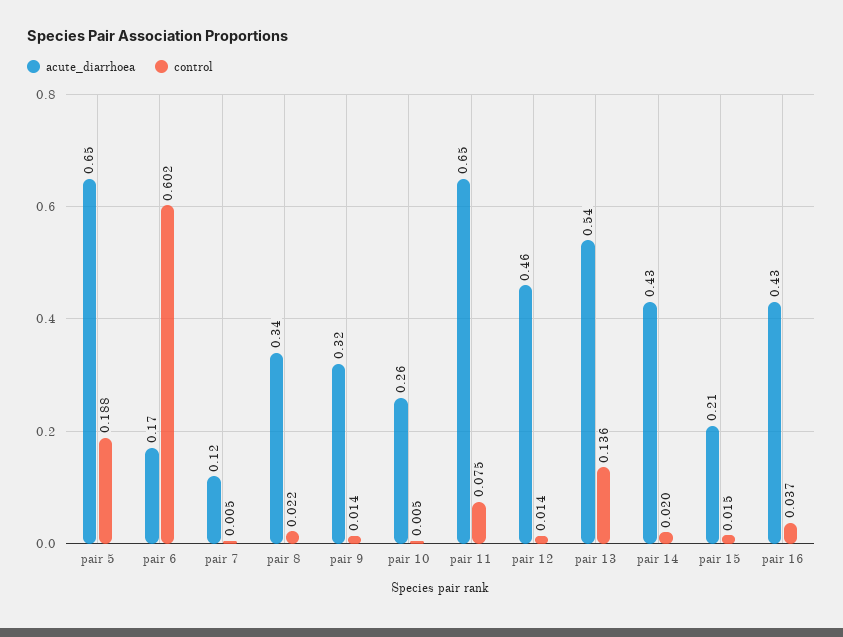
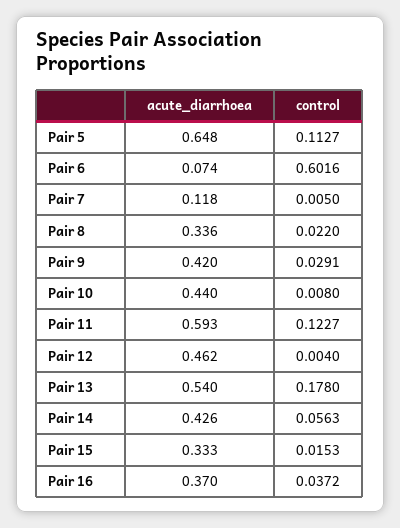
  {
    "acute_diarrhoea": {
      "pair 5": 0.648,
-     "pair 6": 0.17,
+     "pair 6": 0.074,
      "pair 7": 0.118,
      "pair 8": 0.336,
-     "pair 9": 0.32,
+     "pair 9": 0.42,
-     "pair 10": 0.26,
+     "pair 10": 0.44,
-     "pair 11": 0.65,
+     "pair 11": 0.593,
      "pair 12": 0.462,
      "pair 13": 0.54,
      "pair 14": 0.426,
-     "pair 15": 0.21,
+     "pair 15": 0.333,
-     "pair 16": 0.43
+     "pair 16": 0.37
    },
    "control": {
-     "pair 5": 0.188,
+     "pair 5": 0.1127,
      "pair 6": 0.6016,
      "pair 7": 0.005,
      "pair 8": 0.022,
-     "pair 9": 0.014,
+     "pair 9": 0.0291,
-     "pair 10": 0.005,
+     "pair 10": 0.008,
-     "pair 11": 0.075,
+     "pair 11": 0.1227,
-     "pair 12": 0.014,
+     "pair 12": 0.004,
-     "pair 13": 0.136,
+     "pair 13": 0.178,
-     "pair 14": 0.02,
+     "pair 14": 0.0563,
      "pair 15": 0.0153,
      "pair 16": 0.0372
    }
  }

